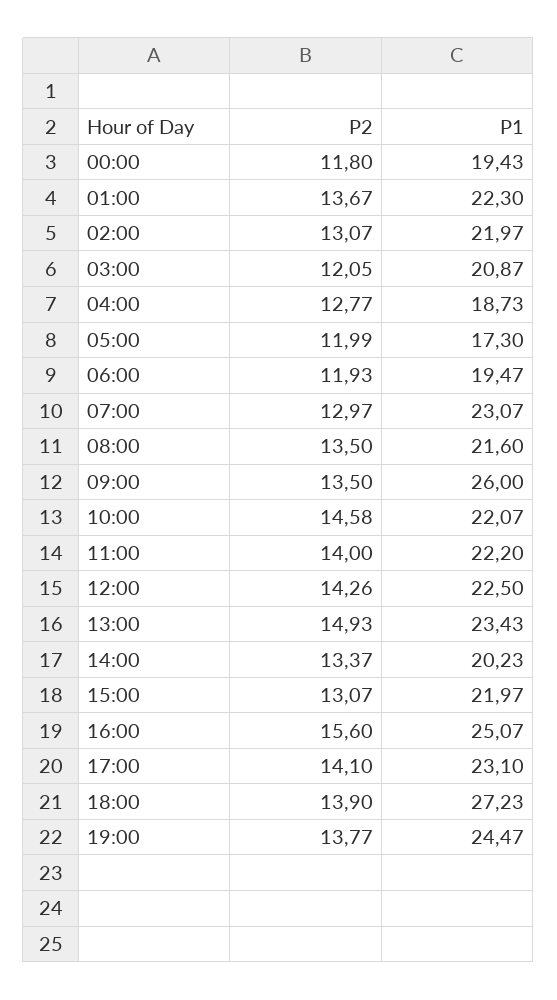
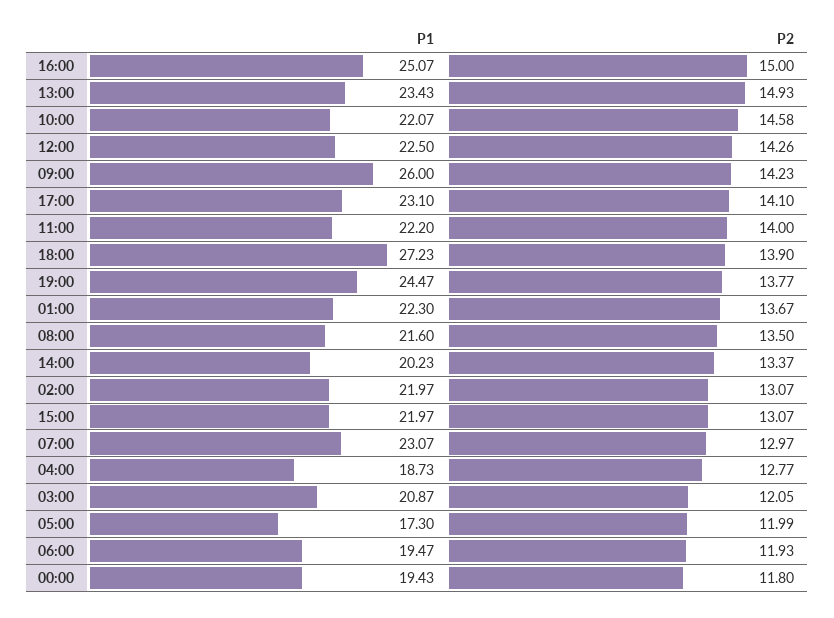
  {
    "P2": {
      "00:00": 11.8,
      "01:00": 13.67,
      "02:00": 13.07,
      "03:00": 12.05,
      "04:00": 12.77,
      "05:00": 11.99,
      "06:00": 11.93,
      "07:00": 12.97,
      "08:00": 13.5,
-     "09:00": 13.5,
+     "09:00": 14.23,
      "10:00": 14.58,
      "11:00": 14,
      "12:00": 14.26,
      "13:00": 14.93,
      "14:00": 13.37,
      "15:00": 13.07,
-     "16:00": 15.6,
+     "16:00": 15,
      "17:00": 14.1,
      "18:00": 13.9,
      "19:00": 13.77
    },
    "P1": {
      "00:00": 19.43,
      "01:00": 22.3,
      "02:00": 21.97,
      "03:00": 20.87,
      "04:00": 18.73,
      "05:00": 17.3,
      "06:00": 19.47,
      "07:00": 23.07,
      "08:00": 21.6,
      "09:00": 26,
      "10:00": 22.07,
      "11:00": 22.2,
      "12:00": 22.5,
      "13:00": 23.43,
      "14:00": 20.23,
      "15:00": 21.97,
      "16:00": 25.07,
      "17:00": 23.1,
      "18:00": 27.23,
      "19:00": 24.47
    }
  }

